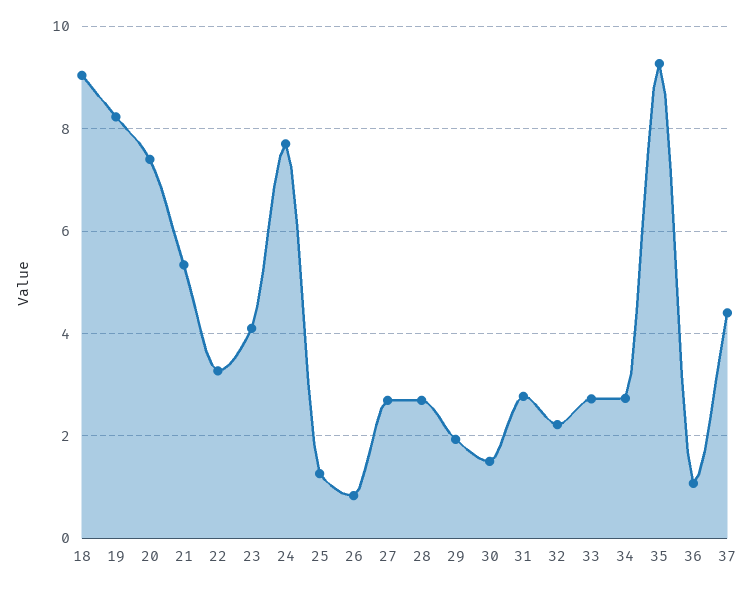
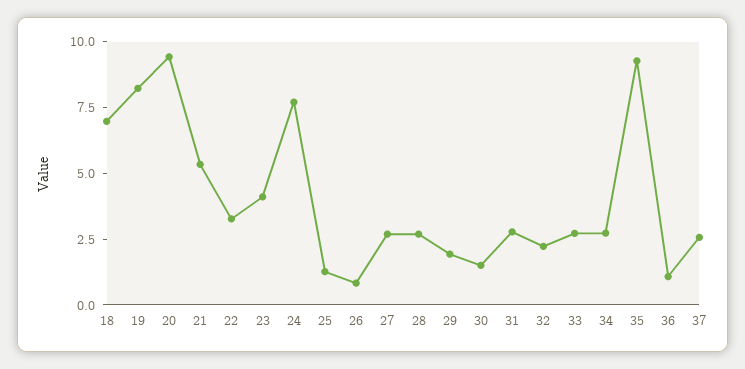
  {
-   "18": 9,
+   "18": 7,
    "19": 8.2,
-   "20": 7.4,
+   "20": 9.5,
    "21": 5.4,
    "22": 3.2,
    "23": 4.2,
    "24": 7.8,
    "25": 1.2,
    "26": 0.8,
    "27": 2.6,
    "28": 2.6,
    "29": 2,
    "30": 1.6,
    "31": 2.8,
    "32": 2.2,
    "33": 2.8,
    "34": 2.8,
    "35": 9.2,
    "36": 1,
-   "37": 4.4
+   "37": 2.5
  }

